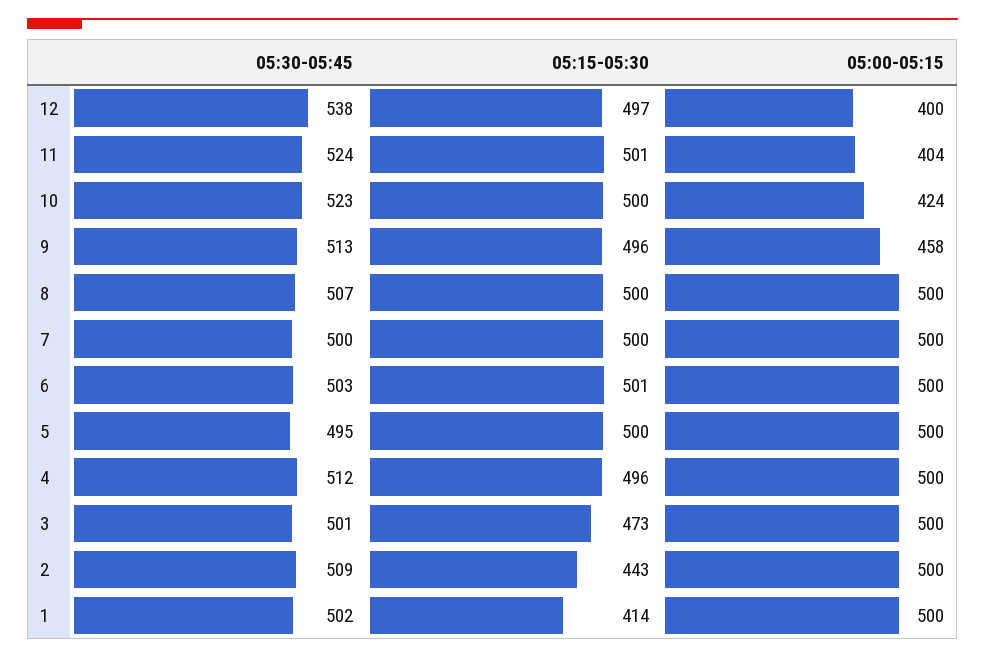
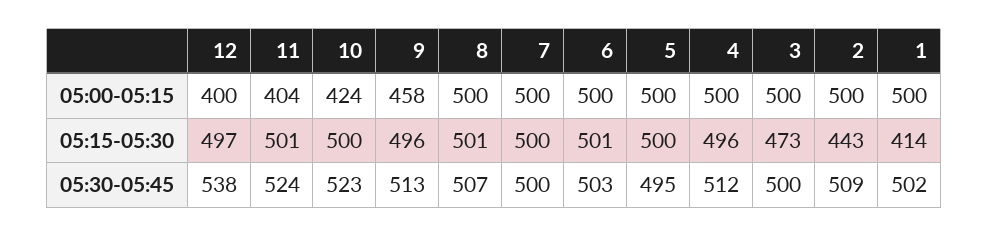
  {
    "05:30-05:45": {
      "12": 538,
      "11": 524,
      "10": 523,
      "9": 513,
      "8": 507,
      "7": 500,
      "6": 503,
      "5": 495,
      "4": 512,
-     "3": 501,
+     "3": 500,
      "2": 509,
      "1": 502
    },
    "05:15-05:30": {
      "12": 497,
      "11": 501,
      "10": 500,
      "9": 496,
-     "8": 500,
+     "8": 501,
      "7": 500,
      "6": 501,
      "5": 500,
      "4": 496,
      "3": 473,
      "2": 443,
      "1": 414
    },
    "05:00-05:15": {
      "12": 400,
      "11": 404,
      "10": 424,
      "9": 458,
      "8": 500,
      "7": 500,
      "6": 500,
      "5": 500,
      "4": 500,
      "3": 500,
      "2": 500,
      "1": 500
    }
  }

